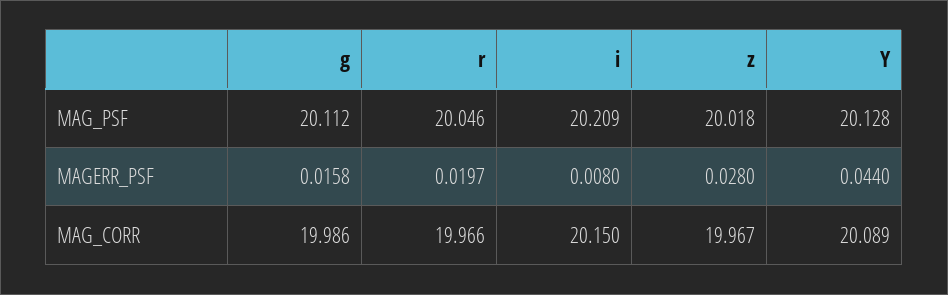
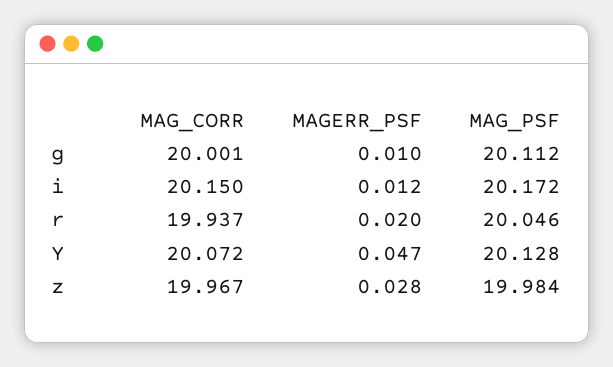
  {
    "g": {
      "MAG_PSF": 20.112,
-     "MAGERR_PSF": 0.0158,
+     "MAGERR_PSF": 0.01,
-     "MAG_CORR": 19.986
+     "MAG_CORR": 20.001
    },
    "r": {
      "MAG_PSF": 20.046,
      "MAGERR_PSF": 0.0197,
-     "MAG_CORR": 19.966
+     "MAG_CORR": 19.937
    },
    "i": {
-     "MAG_PSF": 20.209,
+     "MAG_PSF": 20.172,
-     "MAGERR_PSF": 0.008,
+     "MAGERR_PSF": 0.012,
      "MAG_CORR": 20.15
    },
    "z": {
-     "MAG_PSF": 20.018,
+     "MAG_PSF": 19.984,
      "MAGERR_PSF": 0.028,
      "MAG_CORR": 19.967
    },
    "Y": {
      "MAG_PSF": 20.128,
-     "MAGERR_PSF": 0.044,
+     "MAGERR_PSF": 0.047,
-     "MAG_CORR": 20.089
+     "MAG_CORR": 20.072
    }
  }

